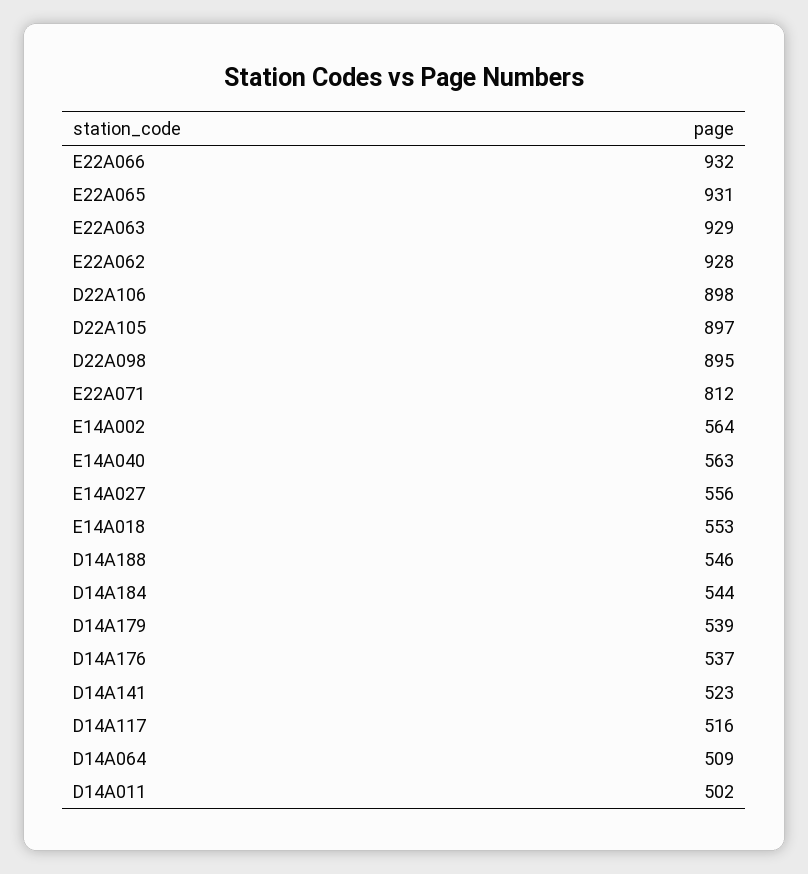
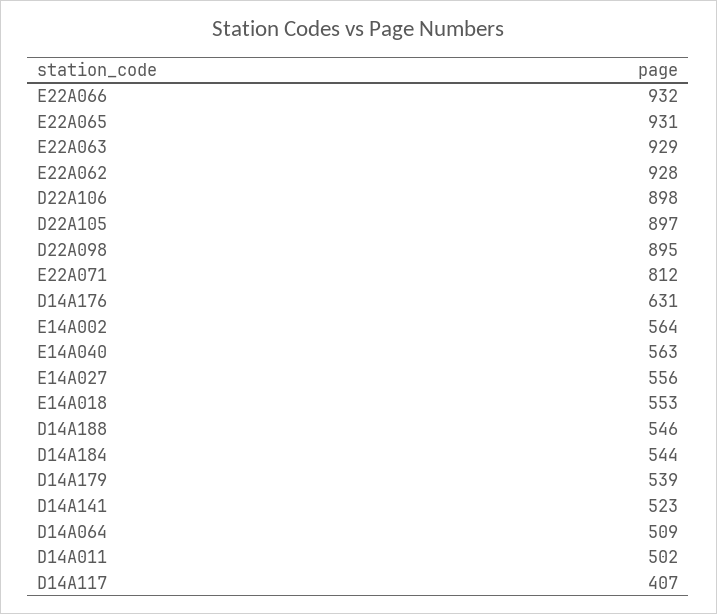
  {
    "E22A066": 932,
    "E22A065": 931,
    "E22A063": 929,
    "E22A062": 928,
    "D22A106": 898,
    "D22A105": 897,
    "D22A098": 895,
    "E22A071": 812,
    "E14A002": 564,
    "E14A040": 563,
    "E14A027": 556,
    "E14A018": 553,
    "D14A188": 546,
    "D14A184": 544,
    "D14A179": 539,
-   "D14A176": 537,
+   "D14A176": 631,
    "D14A141": 523,
-   "D14A117": 516,
+   "D14A117": 407,
    "D14A064": 509,
    "D14A011": 502
  }

